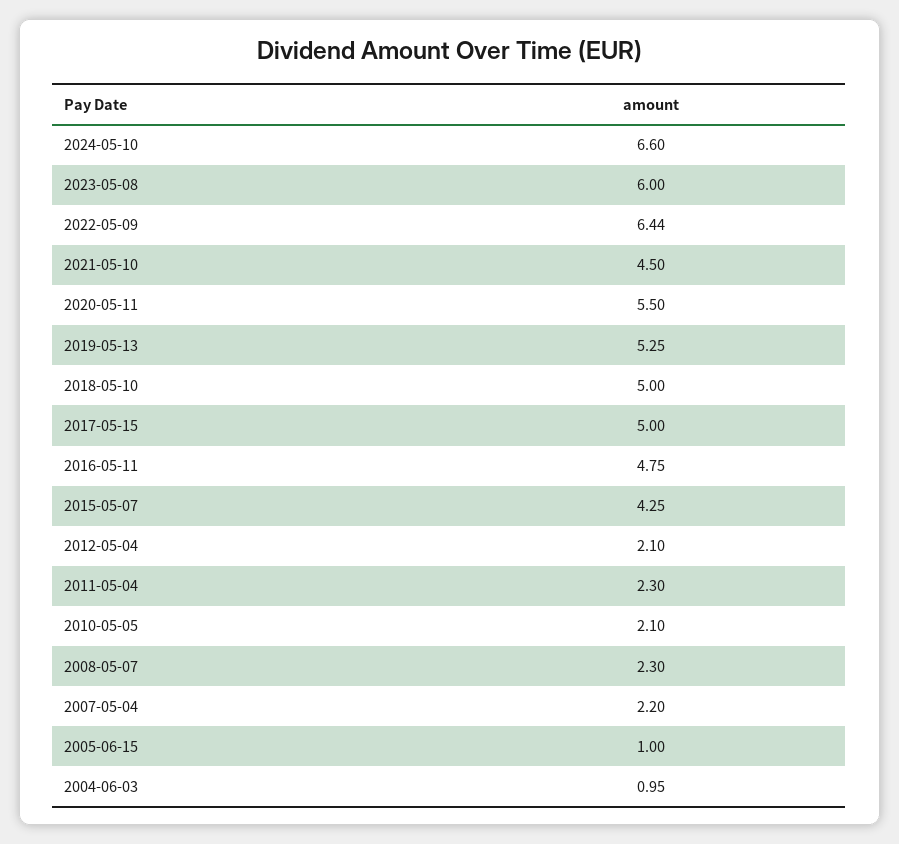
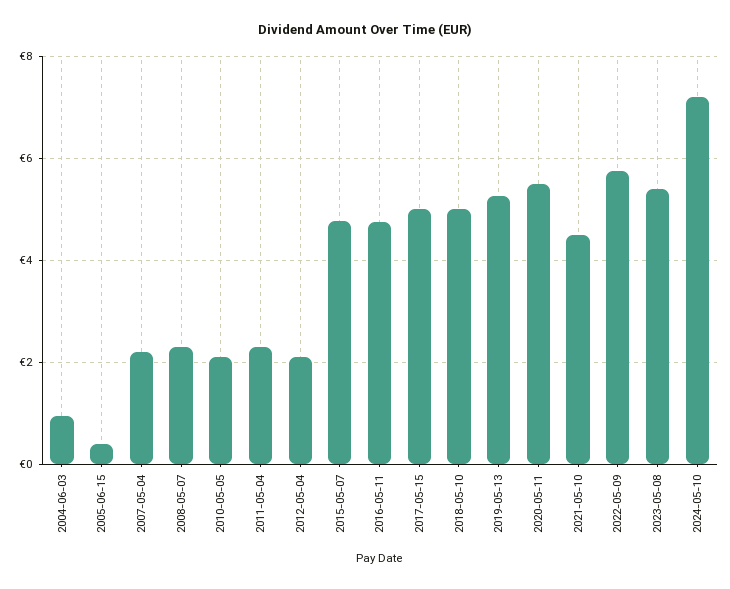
  {
-   "2024-05-10": 6.6,
+   "2024-05-10": 7.2,
-   "2023-05-08": 6,
+   "2023-05-08": 5.4,
-   "2022-05-09": 6.44,
+   "2022-05-09": 5.8,
    "2021-05-10": 4.5,
    "2020-05-11": 5.5,
    "2019-05-13": 5.25,
    "2018-05-10": 5,
    "2017-05-15": 5,
    "2016-05-11": 4.75,
-   "2015-05-07": 4.25,
+   "2015-05-07": 4.8,
    "2012-05-04": 2.1,
    "2011-05-04": 2.3,
    "2010-05-05": 2.1,
    "2008-05-07": 2.3,
    "2007-05-04": 2.2,
-   "2005-06-15": 1,
+   "2005-06-15": 0.4,
    "2004-06-03": 0.95
  }

